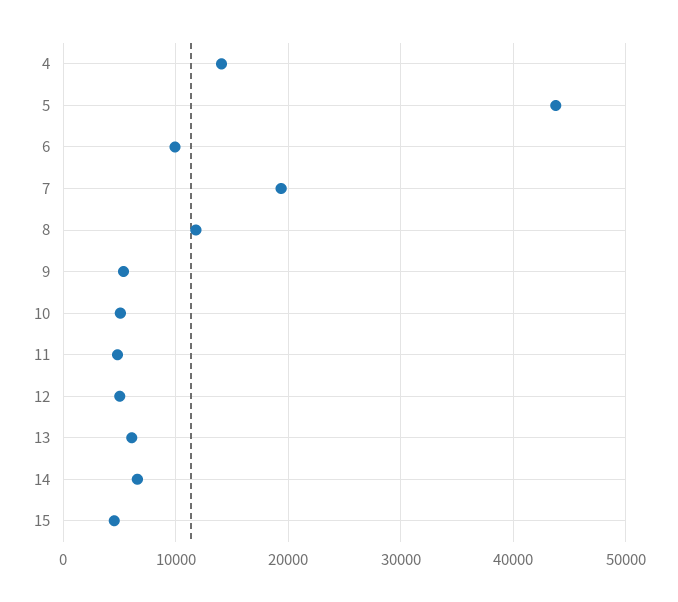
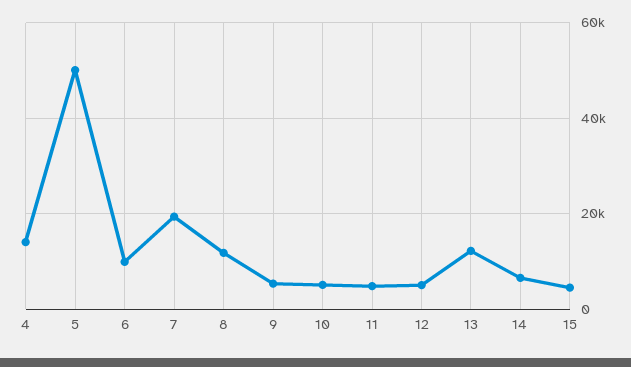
  {
    "4": 14000,
-   "5": 44000,
+   "5": 50000,
    "6": 10000,
    "7": 19000,
    "8": 12000,
    "9": 5000,
    "10": 5000,
    "11": 5000,
    "12": 5000,
-   "13": 6000,
+   "13": 12000,
    "14": 7000,
    "15": 5000
  }

